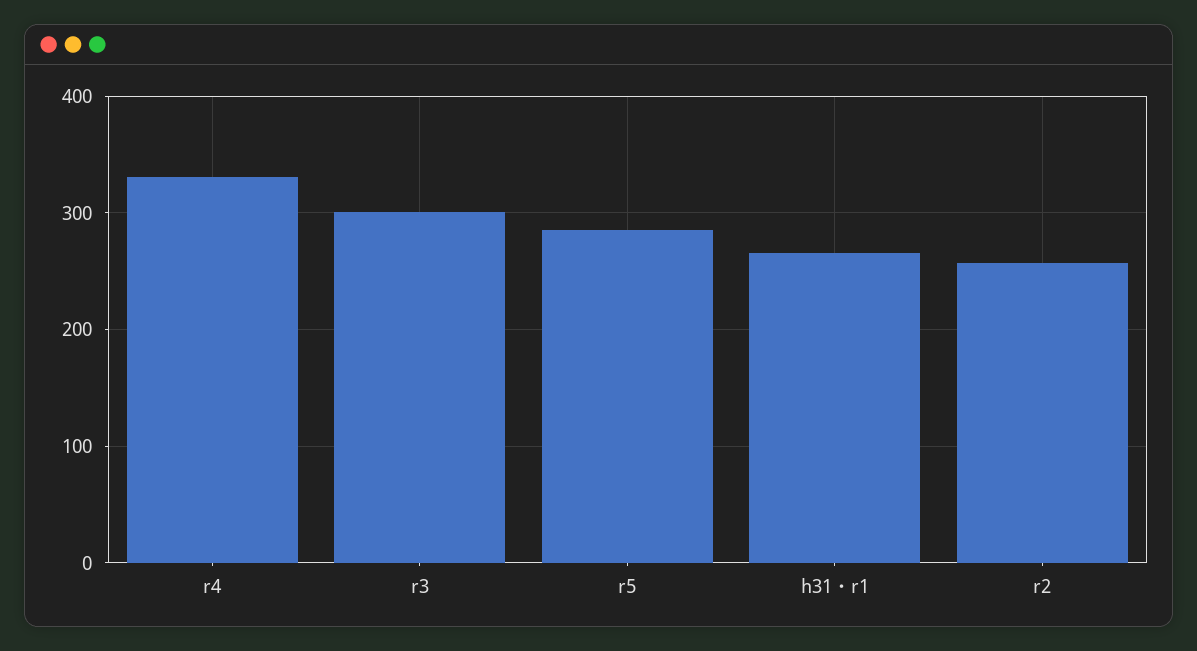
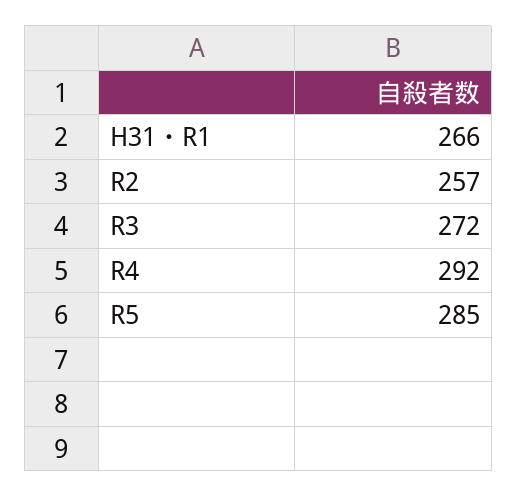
  {
-   "r4": 330,
+   "r4": 292,
-   "r3": 300,
+   "r3": 272,
    "r5": 285,
    "h31・r1": 266,
    "r2": 257
  }

